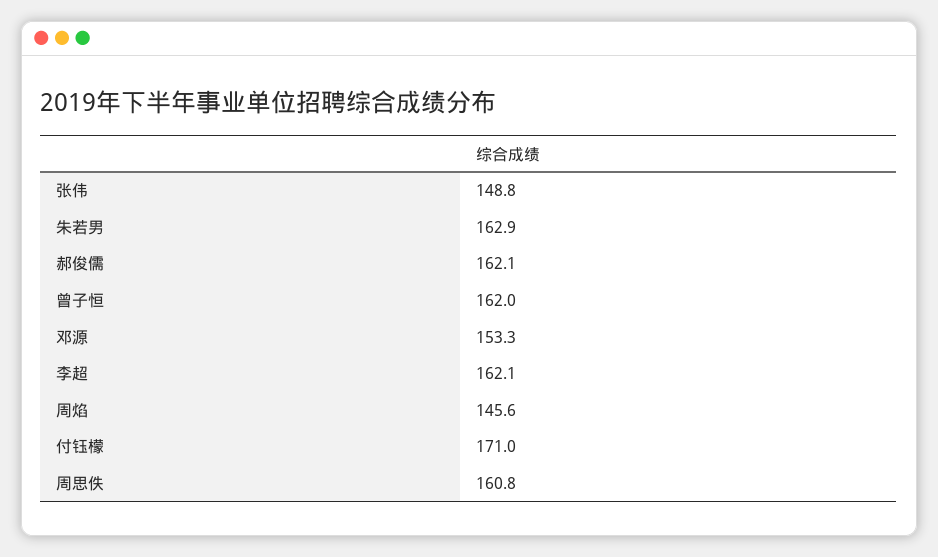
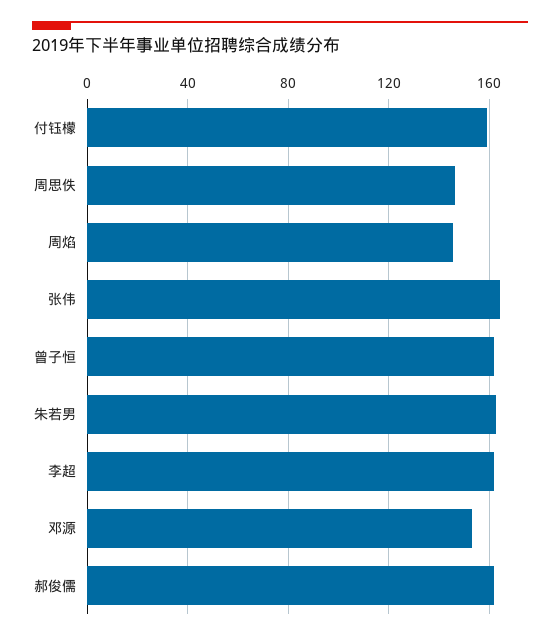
  {
-   "张伟": 148.8,
+   "张伟": 165,
    "朱若男": 162.9,
    "郝俊儒": 162.1,
    "曾子恒": 162,
    "邓源": 153.3,
    "李超": 162.1,
    "周焰": 145.6,
-   "付钰檬": 171,
+   "付钰檬": 160,
-   "周思佚": 160.8
+   "周思佚": 145
  }

